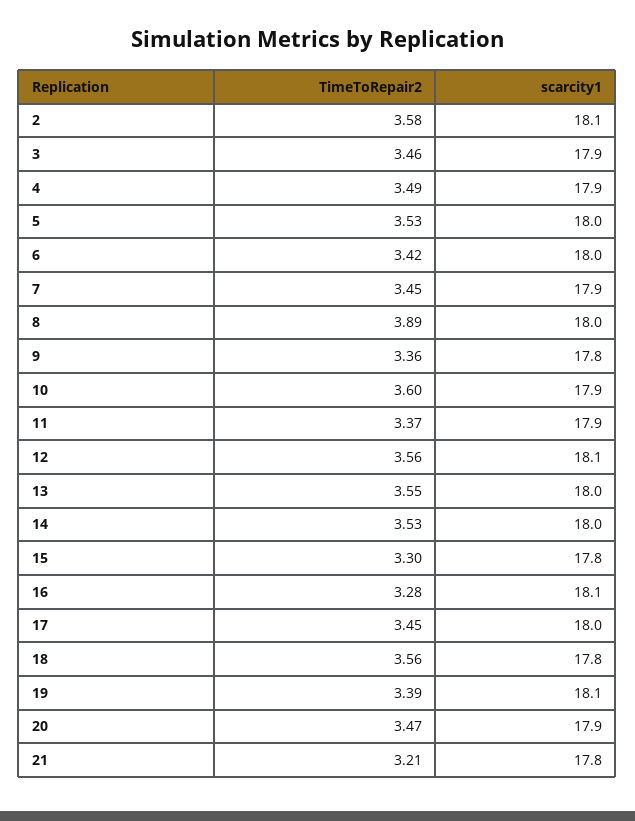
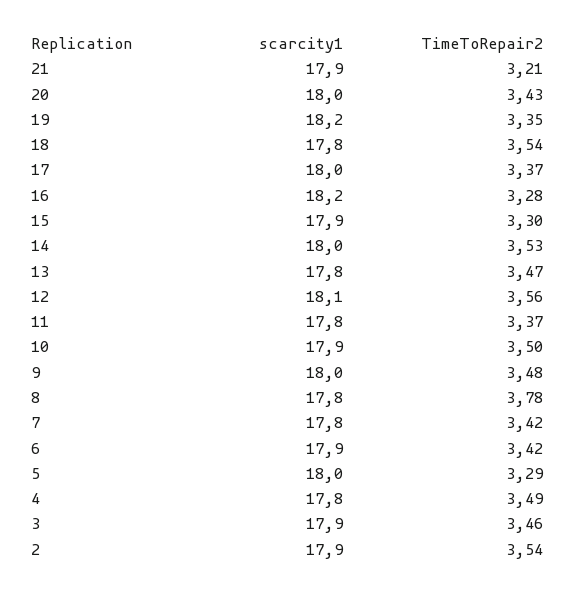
  {
    "TimeToRepair2": {
-     "2": 3.58,
+     "2": 3.54,
      "3": 3.46,
      "4": 3.49,
-     "5": 3.53,
+     "5": 3.29,
      "6": 3.42,
-     "7": 3.45,
+     "7": 3.42,
-     "8": 3.89,
+     "8": 3.78,
-     "9": 3.36,
+     "9": 3.48,
-     "10": 3.6,
+     "10": 3.5,
      "11": 3.37,
      "12": 3.56,
-     "13": 3.55,
+     "13": 3.47,
      "14": 3.53,
      "15": 3.3,
      "16": 3.28,
-     "17": 3.45,
+     "17": 3.37,
-     "18": 3.56,
+     "18": 3.54,
-     "19": 3.39,
+     "19": 3.35,
-     "20": 3.47,
+     "20": 3.43,
      "21": 3.21
    },
    "scarcity1": {
-     "2": 18.1,
+     "2": 17.9,
      "3": 17.9,
-     "4": 17.9,
+     "4": 17.8,
      "5": 18,
-     "6": 18,
+     "6": 17.9,
-     "7": 17.9,
+     "7": 17.8,
-     "8": 18,
+     "8": 17.8,
-     "9": 17.8,
+     "9": 18,
      "10": 17.9,
-     "11": 17.9,
+     "11": 17.8,
      "12": 18.1,
-     "13": 18,
+     "13": 17.8,
      "14": 18,
-     "15": 17.8,
+     "15": 17.9,
-     "16": 18.1,
+     "16": 18.2,
      "17": 18,
      "18": 17.8,
-     "19": 18.1,
+     "19": 18.2,
-     "20": 17.9,
+     "20": 18,
-     "21": 17.8
+     "21": 17.9
    }
  }

